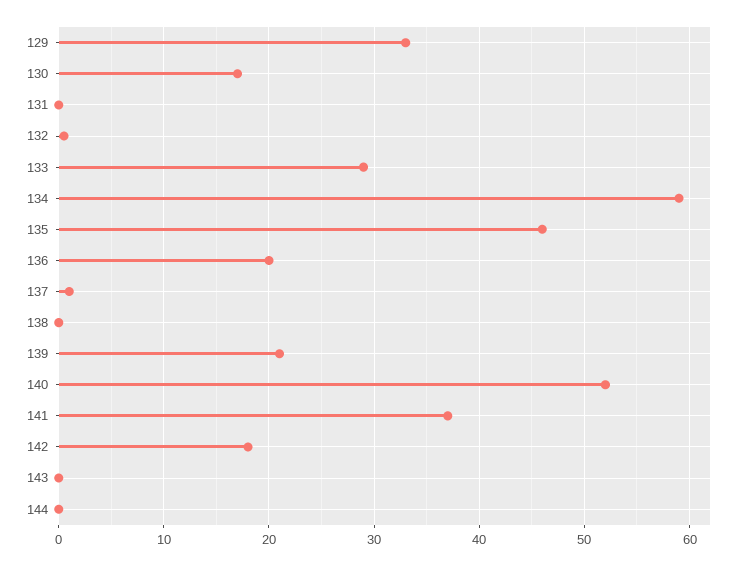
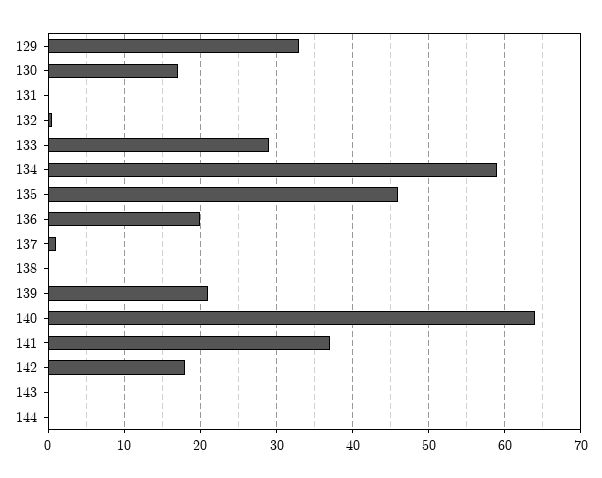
  {
    "129": 33,
    "130": 17,
    "131": 0,
    "132": 1,
    "133": 29,
    "134": 59,
    "135": 46,
    "136": 20,
    "137": 1,
    "138": 0,
    "139": 21,
-   "140": 52,
+   "140": 64,
    "141": 37,
    "142": 18,
    "143": 0,
    "144": 0
  }

